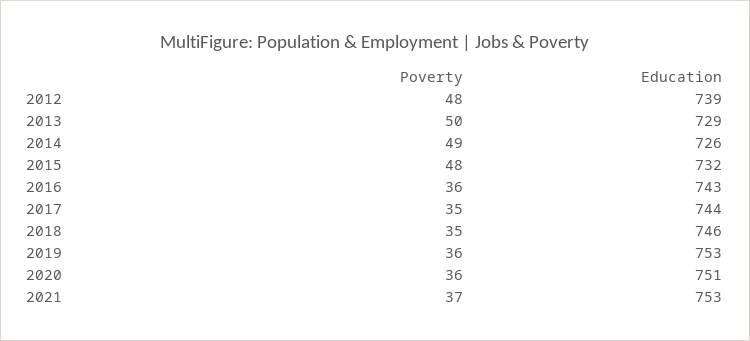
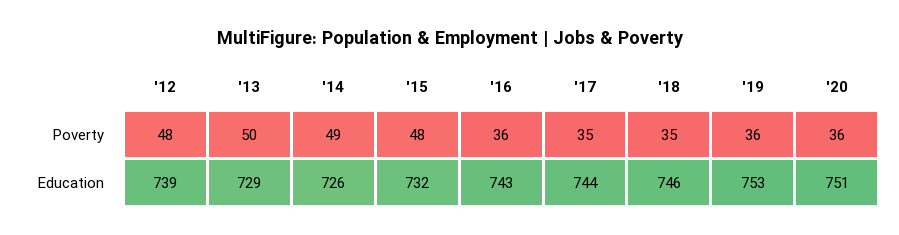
  {
    "Poverty": {
      "2012": 48,
      "2013": 50,
      "2014": 49,
      "2015": 48,
      "2016": 36,
      "2017": 35,
      "2018": 35,
      "2019": 36,
-     "2020": 36,
+     "2020": 36
-     "2021": 37
    },
    "Education": {
      "2012": 739,
      "2013": 729,
      "2014": 726,
      "2015": 732,
      "2016": 743,
      "2017": 744,
      "2018": 746,
      "2019": 753,
-     "2020": 751,
+     "2020": 751
-     "2021": 753
    }
  }

